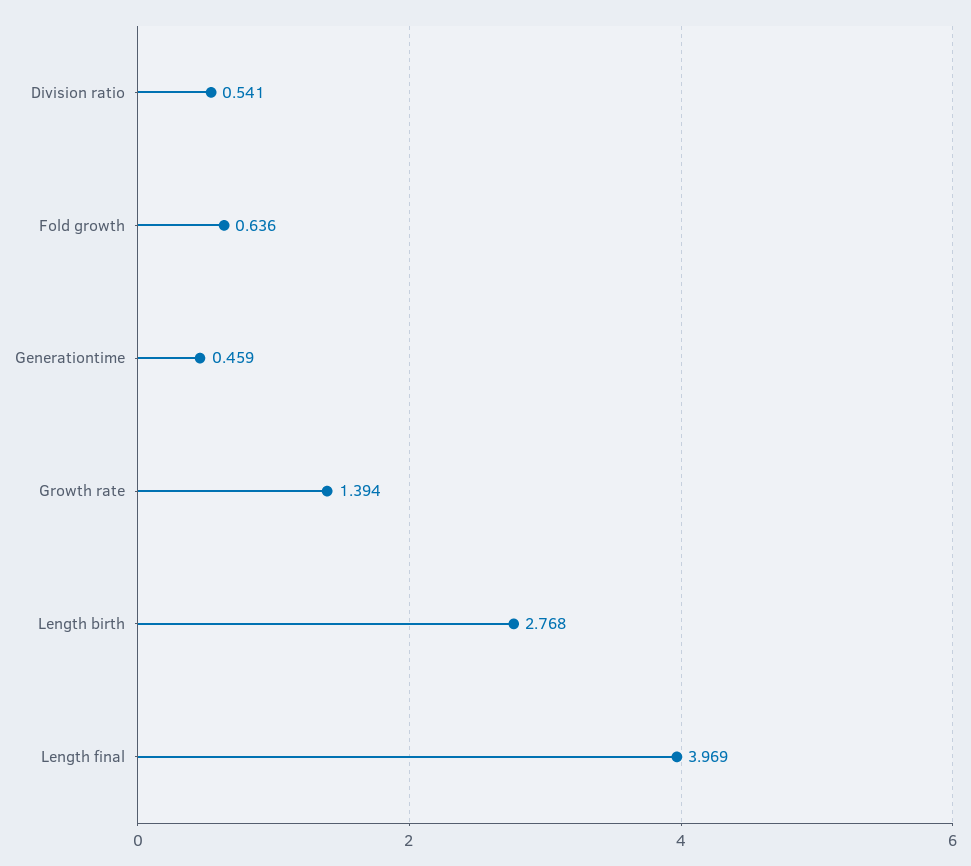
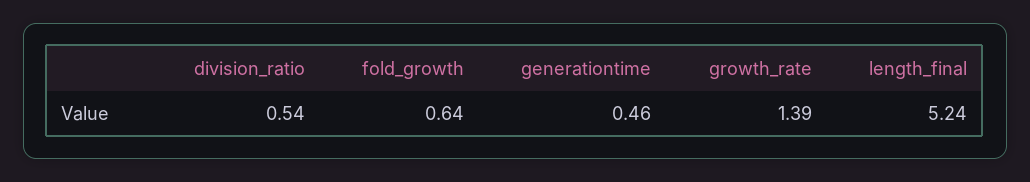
  {
    "Division ratio": 0.541,
    "Fold growth": 0.636,
    "Generationtime": 0.459,
    "Growth rate": 1.394,
-   "Length birth": 2.768,
-   "Length final": 3.969
+   "Length final": 5.24
  }

